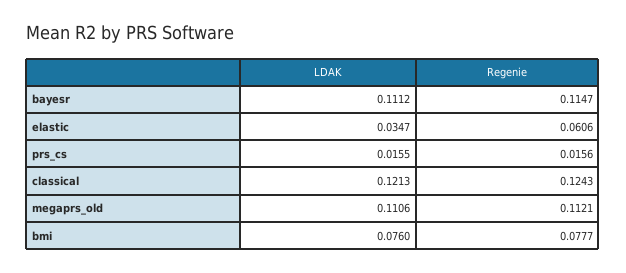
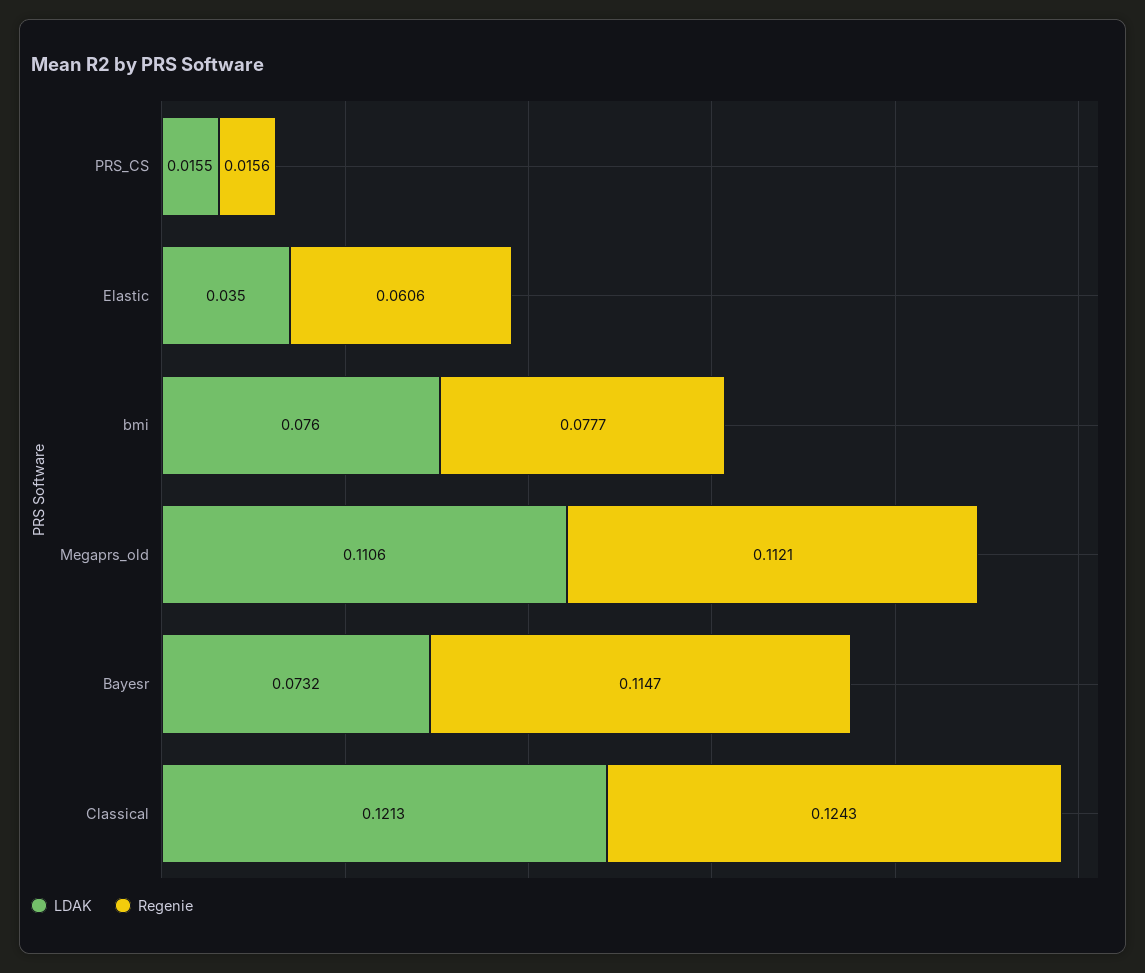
  {
    "LDAK": {
-     "bayesr": 0.1112,
+     "bayesr": 0.0732,
-     "elastic": 0.0347,
+     "elastic": 0.035,
      "prs_cs": 0.0155,
      "classical": 0.1213,
      "megaprs_old": 0.1106,
      "bmi": 0.076
    },
    "Regenie": {
      "bayesr": 0.1147,
      "elastic": 0.0606,
      "prs_cs": 0.0156,
      "classical": 0.1243,
      "megaprs_old": 0.1121,
      "bmi": 0.0777
    }
  }

